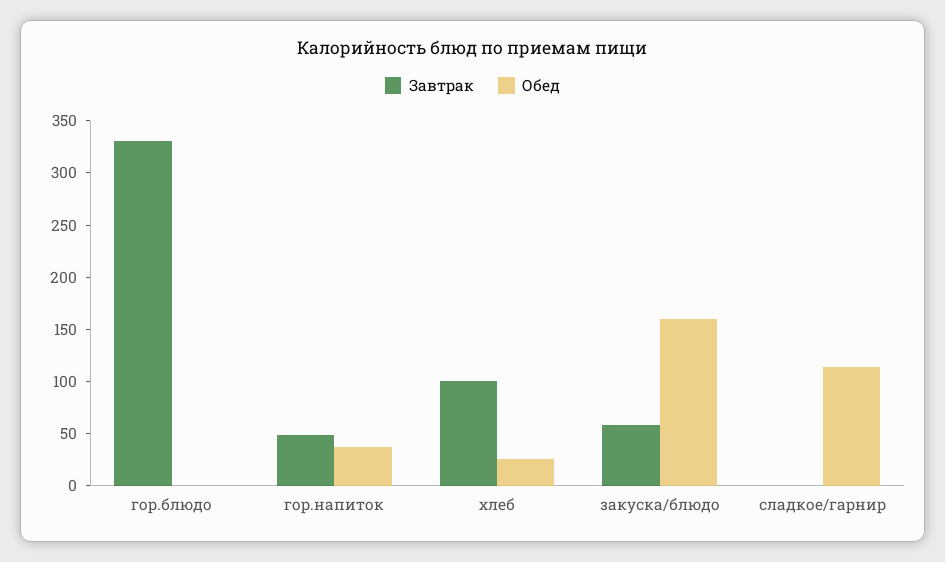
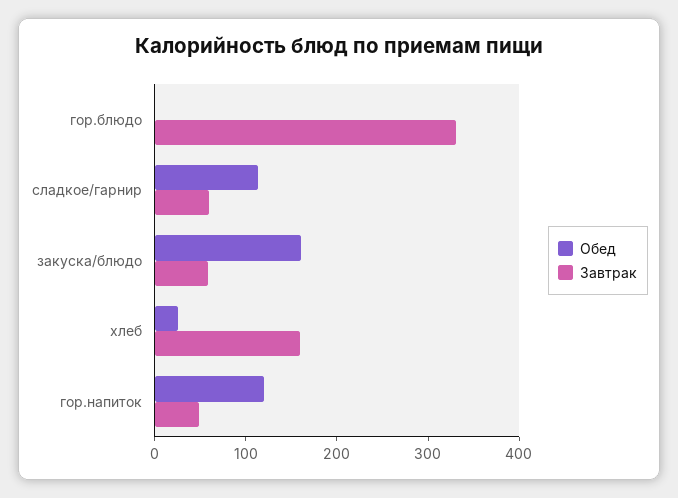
  {
    "Завтрак": {
      "гор.блюдо": 330,
      "гор.напиток": 50,
-     "хлеб": 100,
+     "хлеб": 160,
      "закуска/блюдо": 60,
-     "сладкое/гарнир": 0
+     "сладкое/гарнир": 60
    },
    "Обед": {
      "гор.блюдо": 0,
-     "гор.напиток": 40,
+     "гор.напиток": 120,
      "хлеб": 30,
      "закуска/блюдо": 160,
      "сладкое/гарнир": 110
    }
  }

